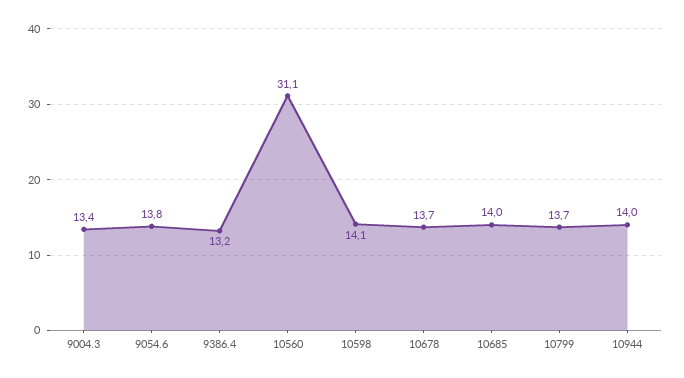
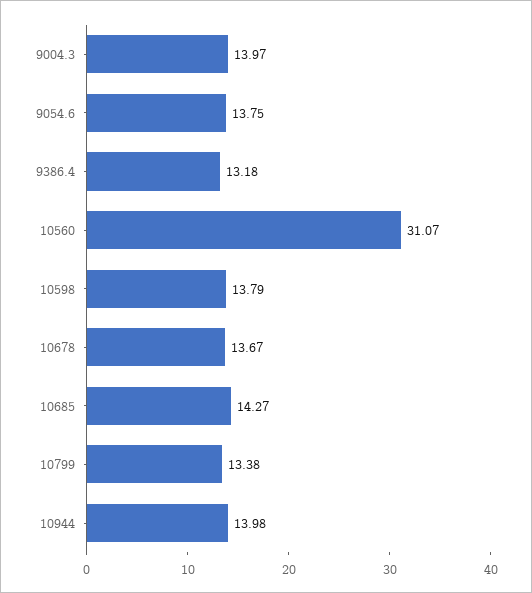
  {
-   "9004.3": 13.4,
+   "9004.3": 13.97,
    "9054.6": 13.75,
    "9386.4": 13.18,
    "10560": 31.07,
-   "10598": 14.1,
+   "10598": 13.79,
    "10678": 13.67,
-   "10685": 14,
+   "10685": 14.27,
-   "10799": 13.7,
+   "10799": 13.38,
    "10944": 13.98
  }

